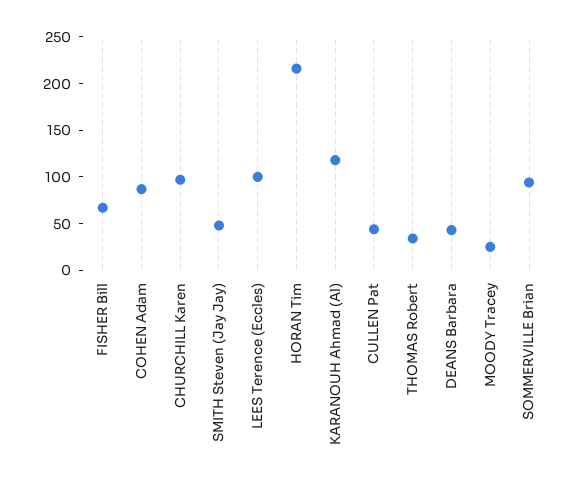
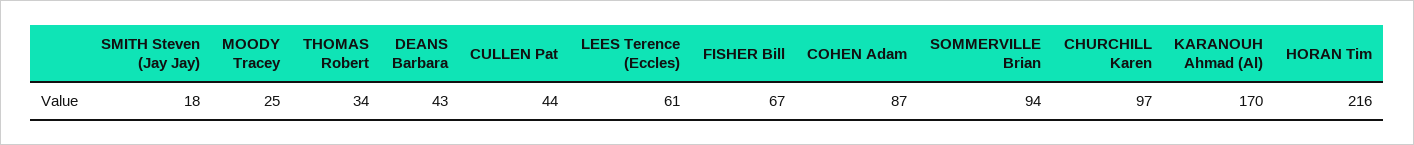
  {
    "FISHER Bill": 67,
    "COHEN Adam": 87,
    "CHURCHILL Karen": 97,
-   "SMITH Steven (Jay Jay)": 50,
+   "SMITH Steven (Jay Jay)": 18,
-   "LEES Terence (Eccles)": 100,
+   "LEES Terence (Eccles)": 61,
    "HORAN Tim": 216,
-   "KARANOUH Ahmad (Al)": 120,
+   "KARANOUH Ahmad (Al)": 170,
    "CULLEN Pat": 44,
    "THOMAS Robert": 34,
    "DEANS Barbara": 43,
    "MOODY Tracey": 25,
    "SOMMERVILLE Brian": 94
  }

